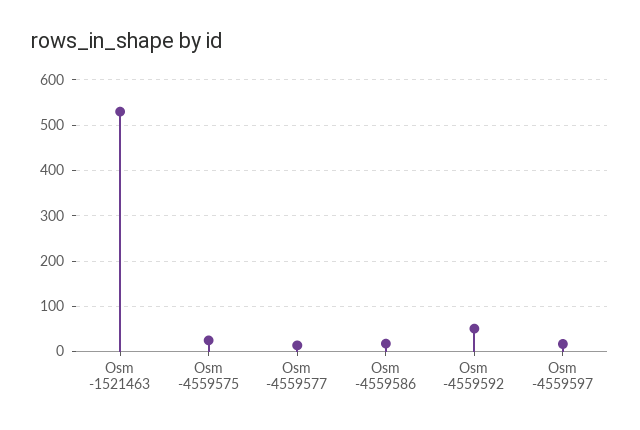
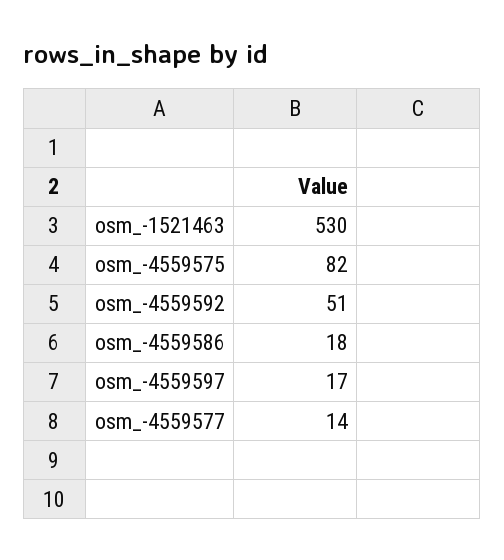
  {
    "Osm -1521463": 530,
-   "Osm -4559575": 20,
+   "Osm -4559575": 82,
    "Osm -4559577": 14,
    "Osm -4559586": 18,
    "Osm -4559592": 51,
    "Osm -4559597": 17
  }

